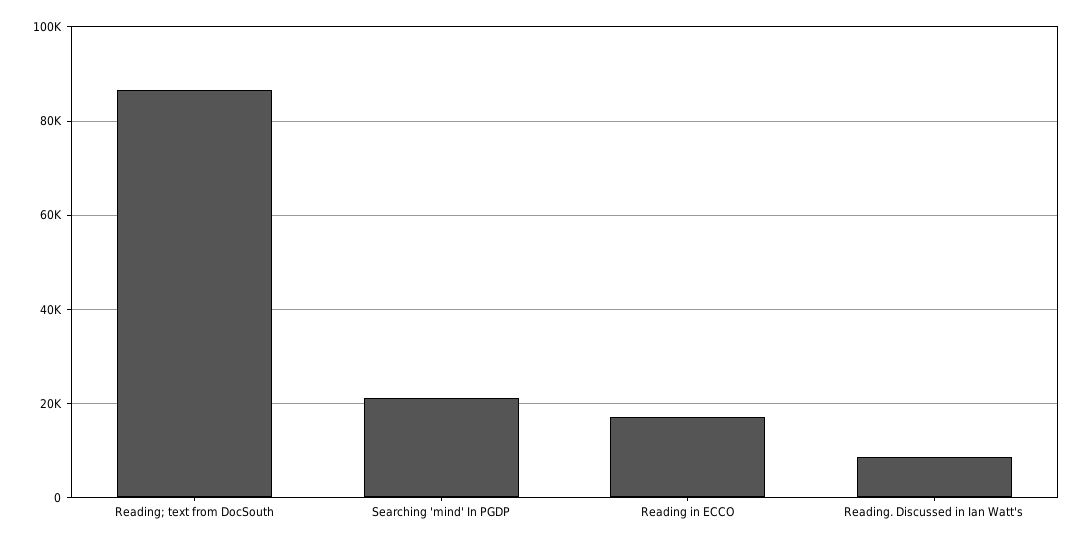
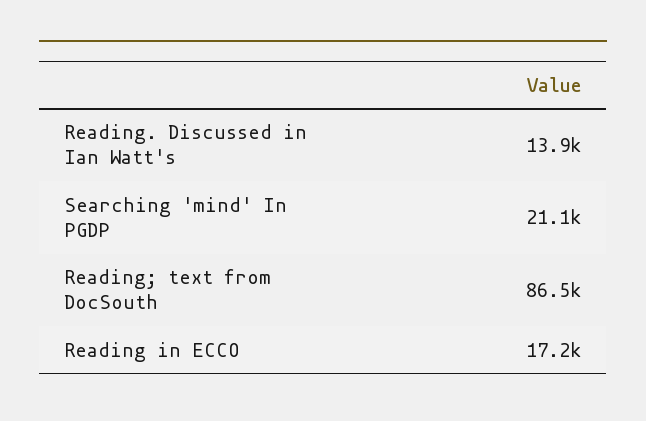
  {
    "Reading; text from DocSouth": 86500,
    "Searching 'mind' In PGDP": 21100,
    "Reading in ECCO": 17200,
-   "Reading. Discussed in Ian Watt's": 8000
+   "Reading. Discussed in Ian Watt's": 13900
  }

